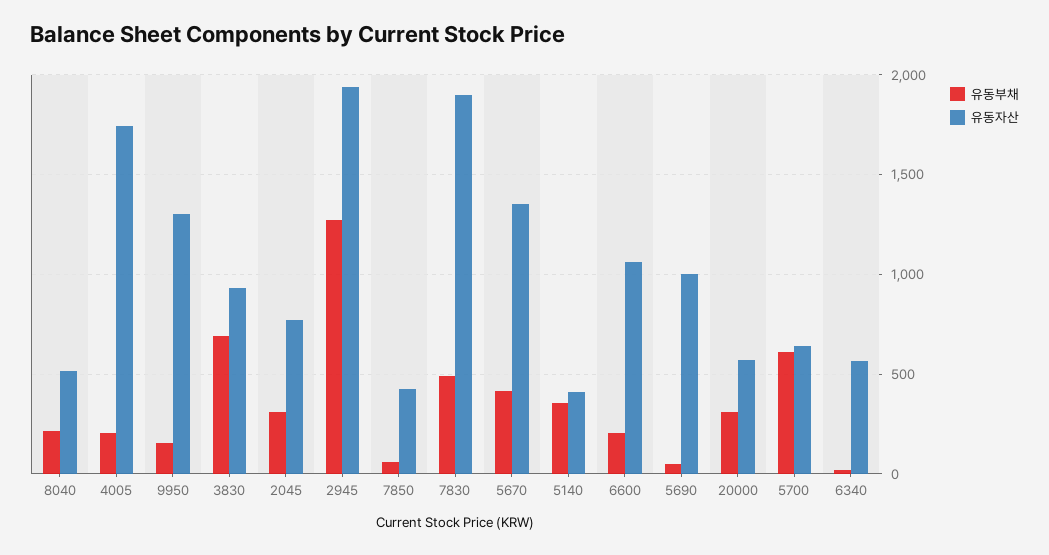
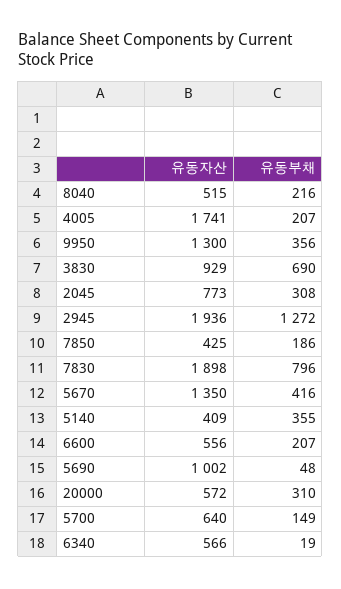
  {
    "유동부채": {
      "8040": 216,
      "4005": 207,
-     "9950": 150,
+     "9950": 356,
      "3830": 690,
      "2045": 308,
      "2945": 1272,
-     "7850": 50,
+     "7850": 186,
-     "7830": 500,
+     "7830": 796,
      "5670": 416,
      "5140": 355,
      "6600": 207,
      "5690": 48,
      "20000": 310,
-     "5700": 600,
+     "5700": 149,
      "6340": 19
    },
    "유동자산": {
      "8040": 515,
      "4005": 1741,
      "9950": 1300,
      "3830": 929,
      "2045": 773,
      "2945": 1936,
      "7850": 425,
      "7830": 1898,
      "5670": 1350,
      "5140": 409,
-     "6600": 1050,
+     "6600": 556,
      "5690": 1002,
      "20000": 572,
      "5700": 640,
      "6340": 566
    }
  }

